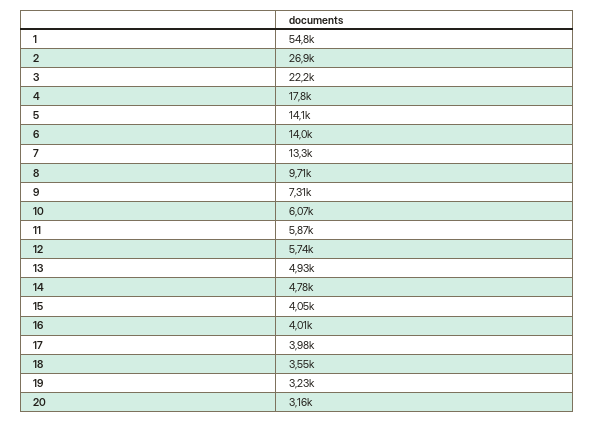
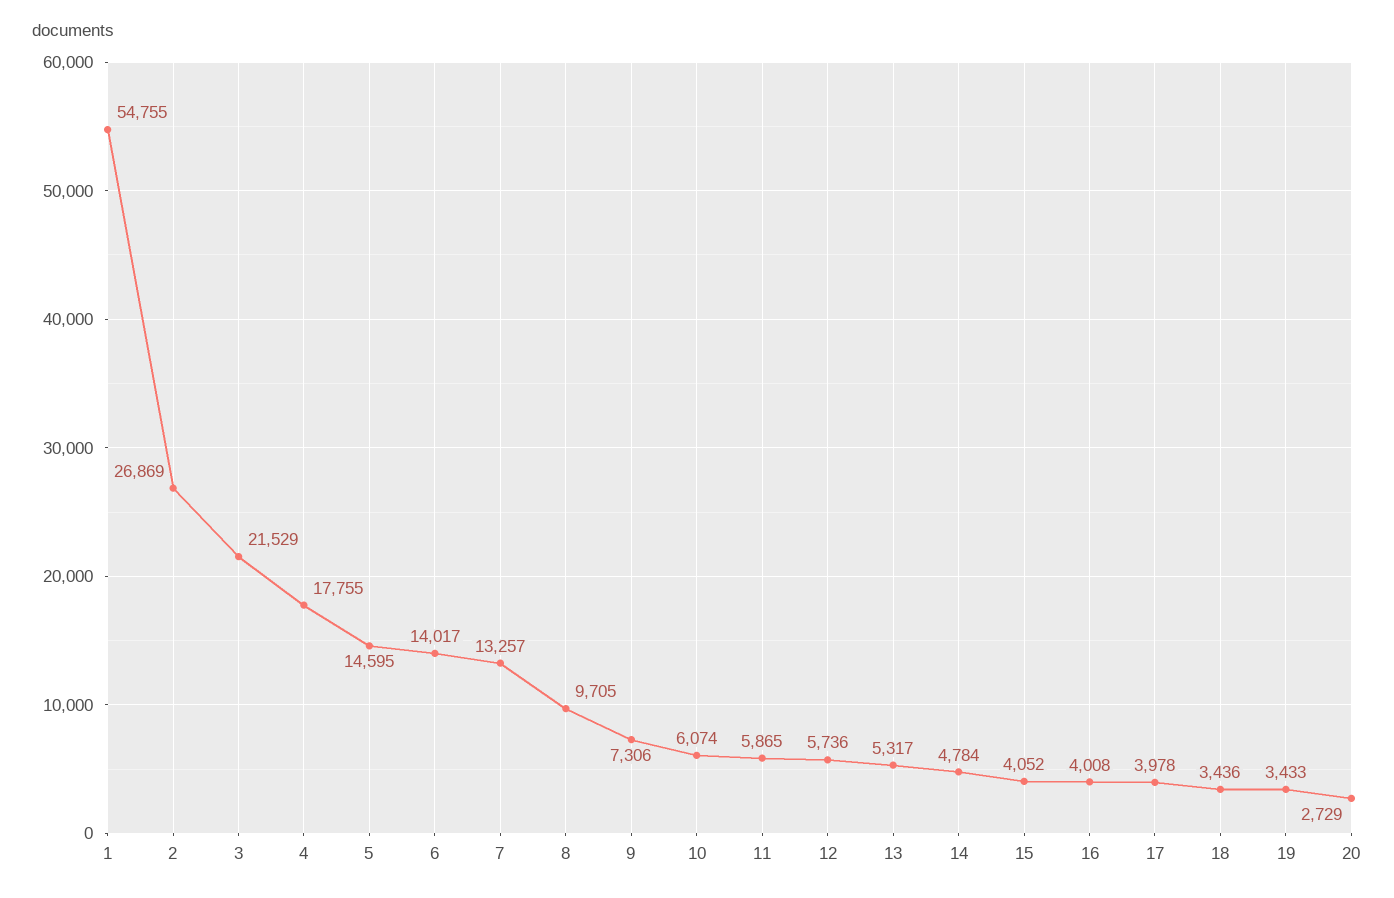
  {
    "1": 54755,
    "2": 26869,
-   "3": 22200,
+   "3": 21529,
    "4": 17755,
-   "5": 14100,
+   "5": 14595,
    "6": 14017,
    "7": 13257,
    "8": 9705,
    "9": 7306,
    "10": 6074,
    "11": 5865,
    "12": 5736,
-   "13": 4930,
+   "13": 5317,
    "14": 4784,
    "15": 4052,
    "16": 4008,
    "17": 3978,
-   "18": 3550,
+   "18": 3436,
-   "19": 3230,
+   "19": 3433,
-   "20": 3160
+   "20": 2729
  }

